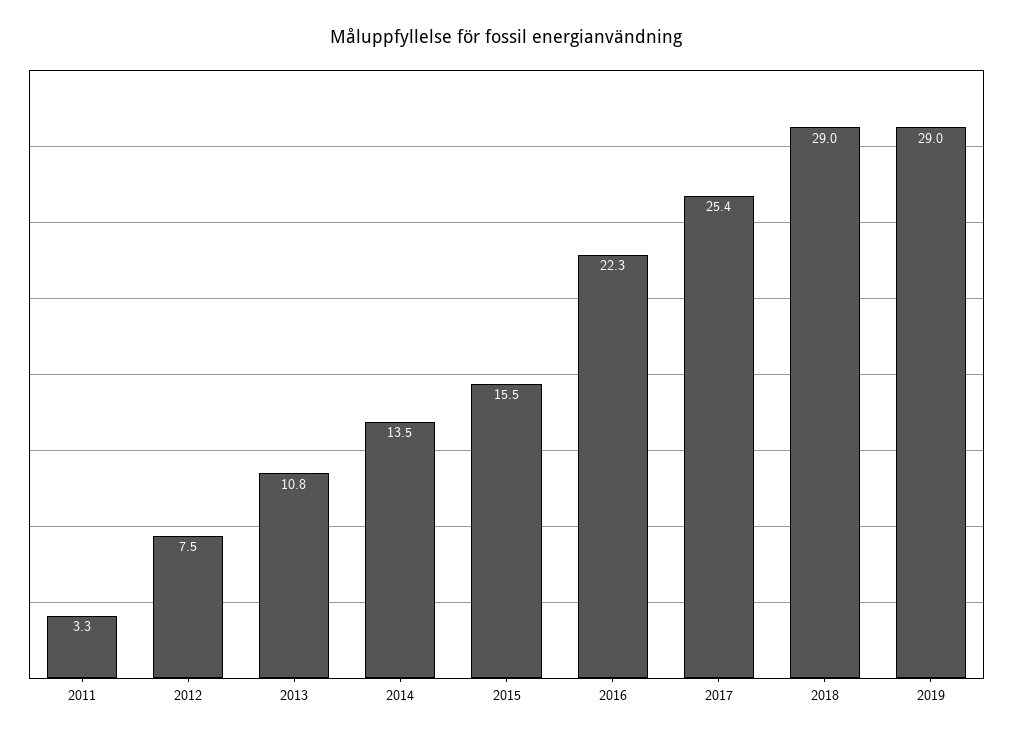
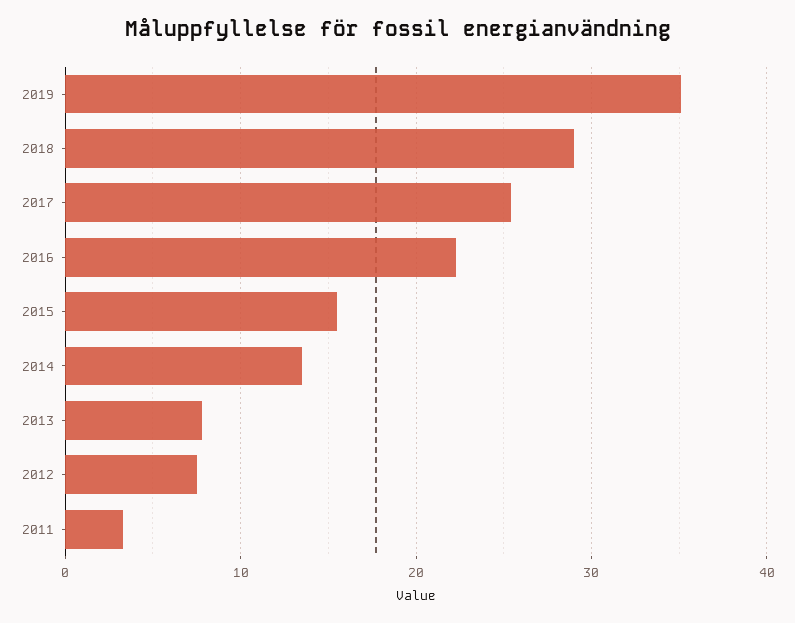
  {
    "2011": 3.3,
    "2012": 7.5,
-   "2013": 10.8,
+   "2013": 8,
    "2014": 13.5,
    "2015": 15.5,
    "2016": 22.3,
    "2017": 25.4,
    "2018": 29,
-   "2019": 29
+   "2019": 35
  }

